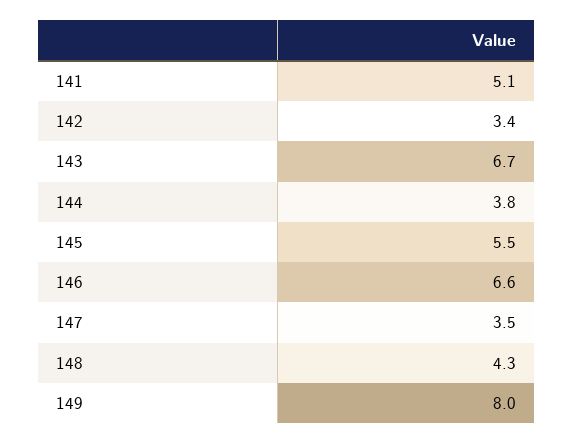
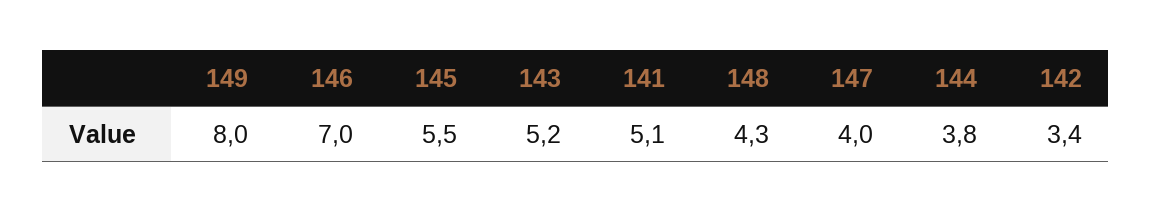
  {
    "141": 5.1,
    "142": 3.4,
-   "143": 6.7,
+   "143": 5.2,
    "144": 3.8,
    "145": 5.5,
-   "146": 6.6,
+   "146": 7,
-   "147": 3.5,
+   "147": 4,
    "148": 4.3,
    "149": 8
  }

